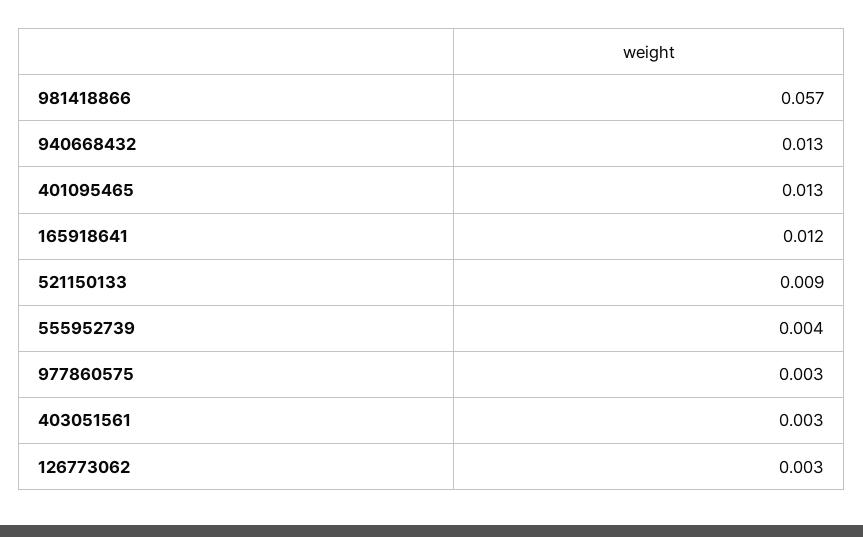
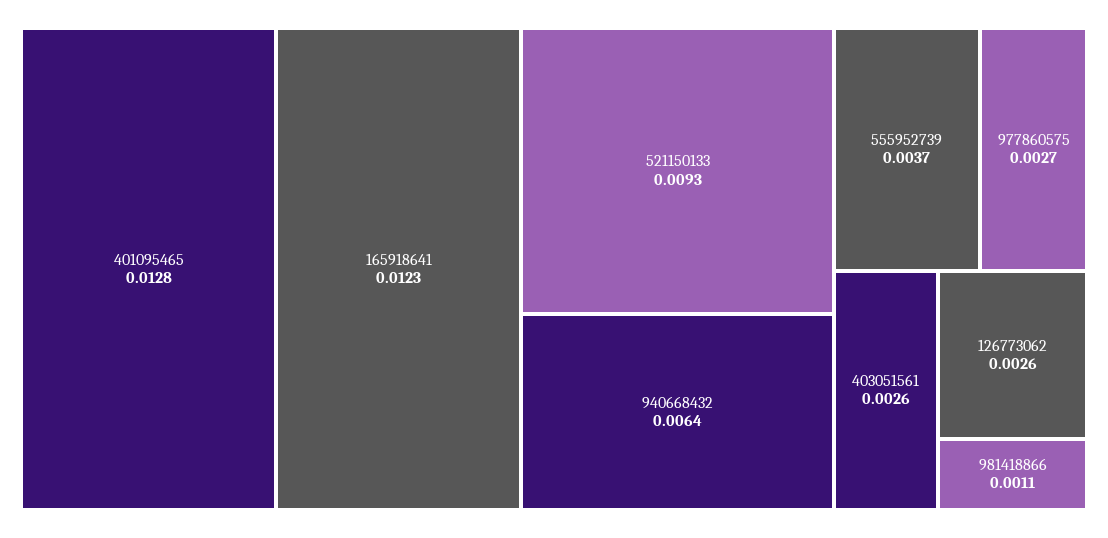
  {
-   "981418866": 0.057,
+   "981418866": 0.0011,
-   "940668432": 0.013,
+   "940668432": 0.0064,
    "401095465": 0.0128,
    "165918641": 0.0123,
    "521150133": 0.0093,
    "555952739": 0.0037,
    "977860575": 0.0027,
    "403051561": 0.0026,
    "126773062": 0.0026
  }

